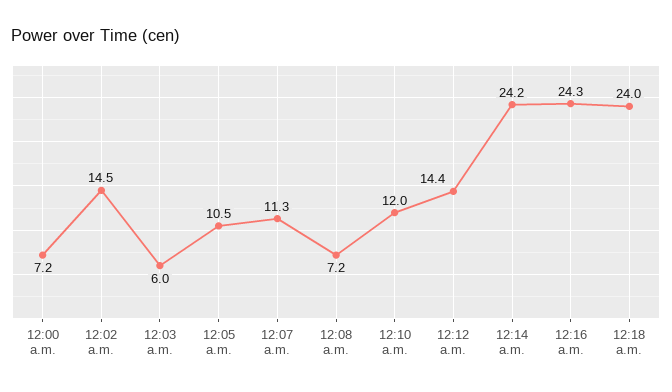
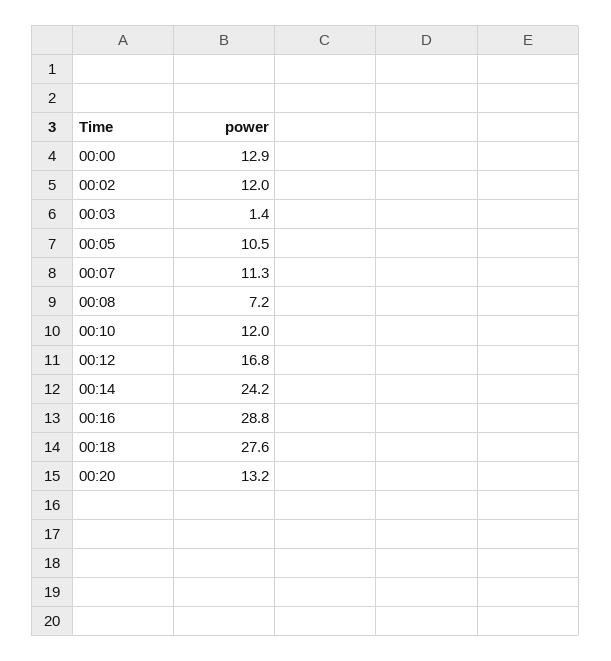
  {
-   "12:00 a.m.": 7.2,
+   "12:00 a.m.": 12.9,
-   "12:02 a.m.": 14.5,
+   "12:02 a.m.": 12,
-   "12:03 a.m.": 6,
+   "12:03 a.m.": 1.4,
    "12:05 a.m.": 10.5,
    "12:07 a.m.": 11.3,
    "12:08 a.m.": 7.2,
    "12:10 a.m.": 12,
-   "12:12 a.m.": 14.4,
+   "12:12 a.m.": 16.8,
    "12:14 a.m.": 24.2,
-   "12:16 a.m.": 24.3,
+   "12:16 a.m.": 28.8,
-   "12:18 a.m.": 24
+   "12:18 a.m.": 27.6,
+   "00:20": 13.2
  }

